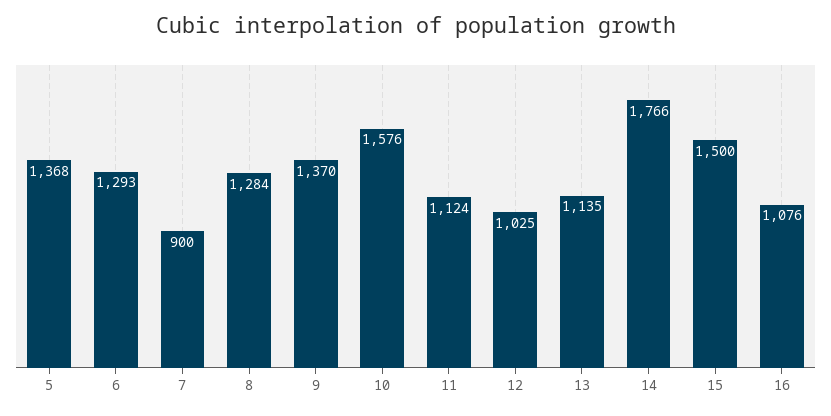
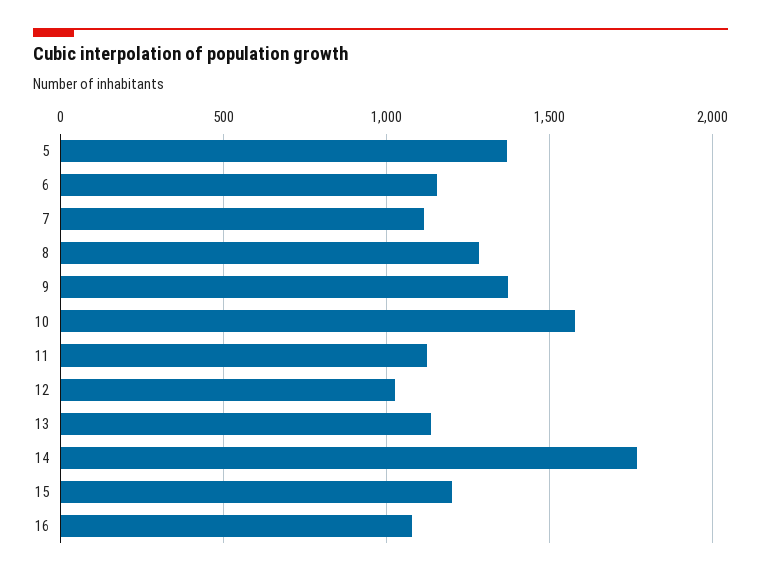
  {
    "5": 1368,
-   "6": 1293,
+   "6": 1150,
-   "7": 900,
+   "7": 1100,
    "8": 1284,
    "9": 1370,
    "10": 1576,
    "11": 1124,
    "12": 1025,
    "13": 1135,
    "14": 1766,
-   "15": 1500,
+   "15": 1200,
    "16": 1076
  }

